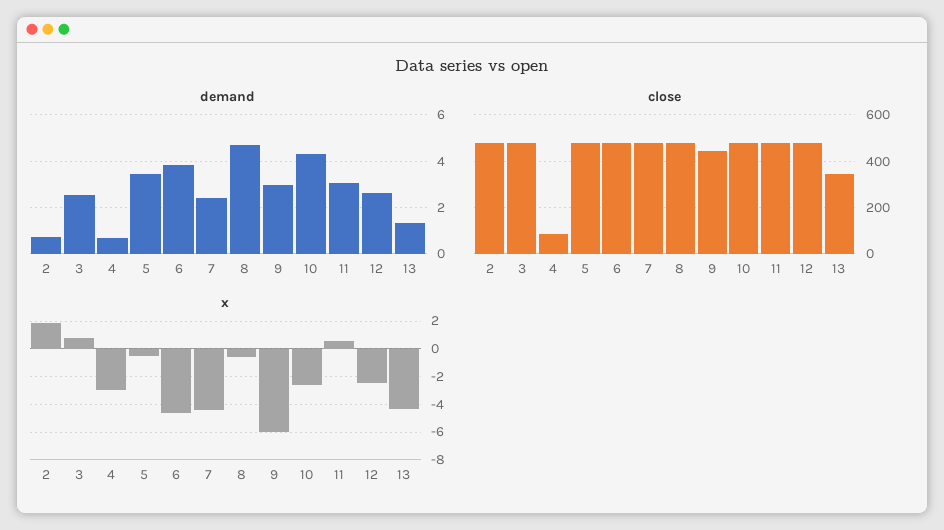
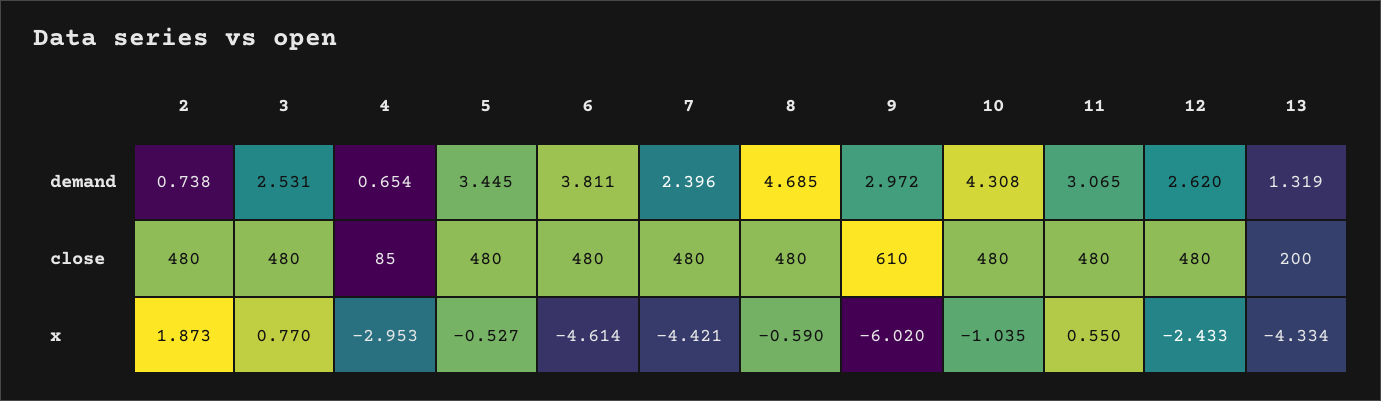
  {
    "demand": {
      "2": 0.738,
      "3": 2.531,
      "4": 0.654,
      "5": 3.445,
      "6": 3.811,
      "7": 2.396,
      "8": 4.685,
      "9": 2.972,
      "10": 4.308,
      "11": 3.065,
      "12": 2.62,
      "13": 1.319
    },
    "close": {
      "2": 480,
      "3": 480,
      "4": 85,
      "5": 480,
      "6": 480,
      "7": 480,
      "8": 480,
-     "9": 450,
+     "9": 610,
      "10": 480,
      "11": 480,
      "12": 480,
-     "13": 350
+     "13": 200
    },
    "x": {
      "2": 1.873,
      "3": 0.77,
      "4": -2.953,
      "5": -0.527,
      "6": -4.614,
      "7": -4.421,
      "8": -0.59,
      "9": -6.02,
-     "10": -2.5,
+     "10": -1.035,
      "11": 0.55,
      "12": -2.433,
      "13": -4.334
    }
  }

